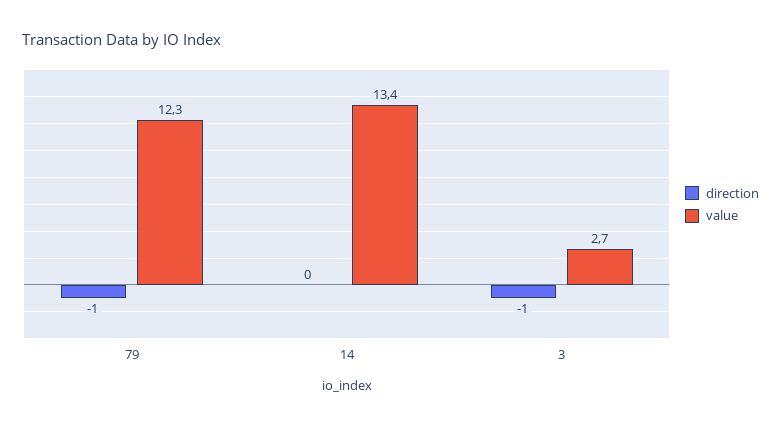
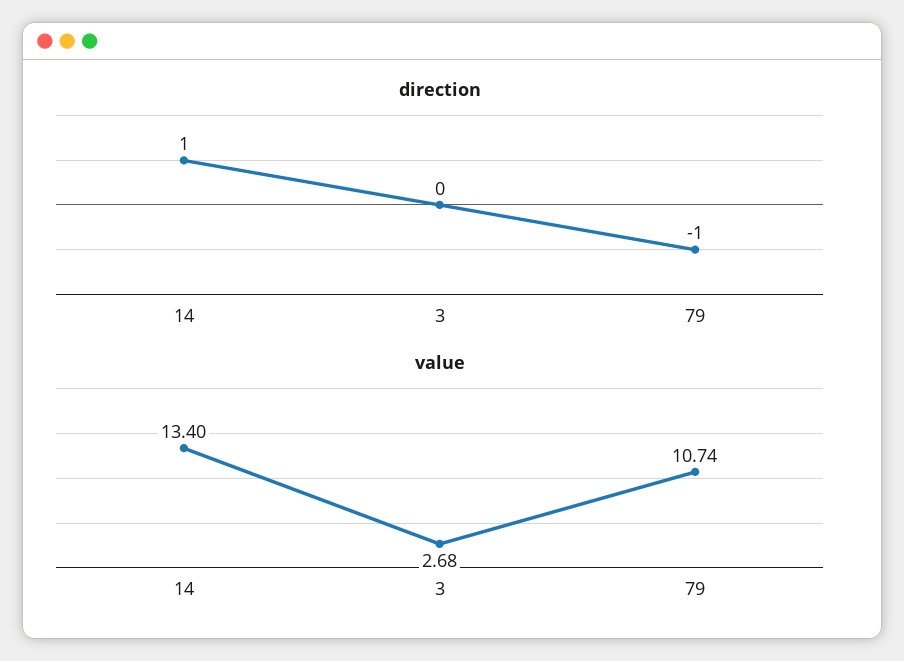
  {
    "direction": {
      "79": -1,
-     "14": 0,
+     "14": 1,
-     "3": -1
+     "3": 0
    },
    "value": {
-     "79": 12.3,
+     "79": 10.74,
      "14": 13.4,
      "3": 2.68
    }
  }

